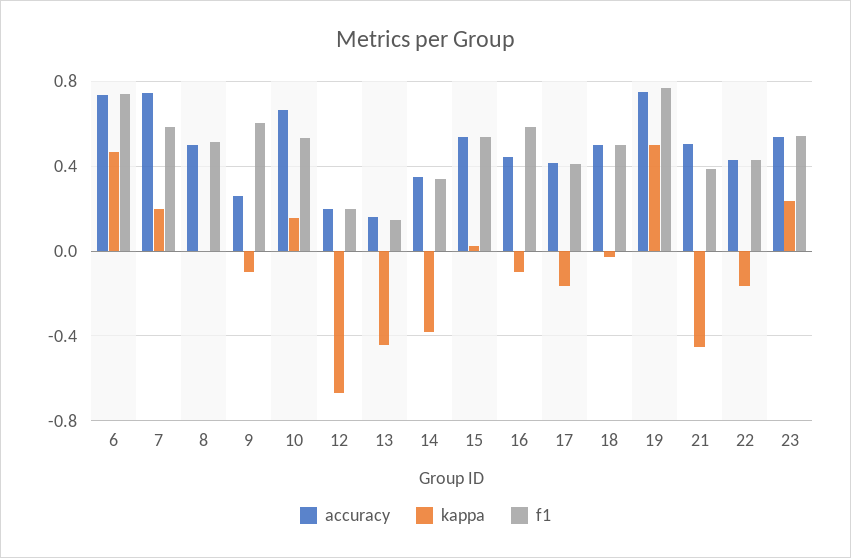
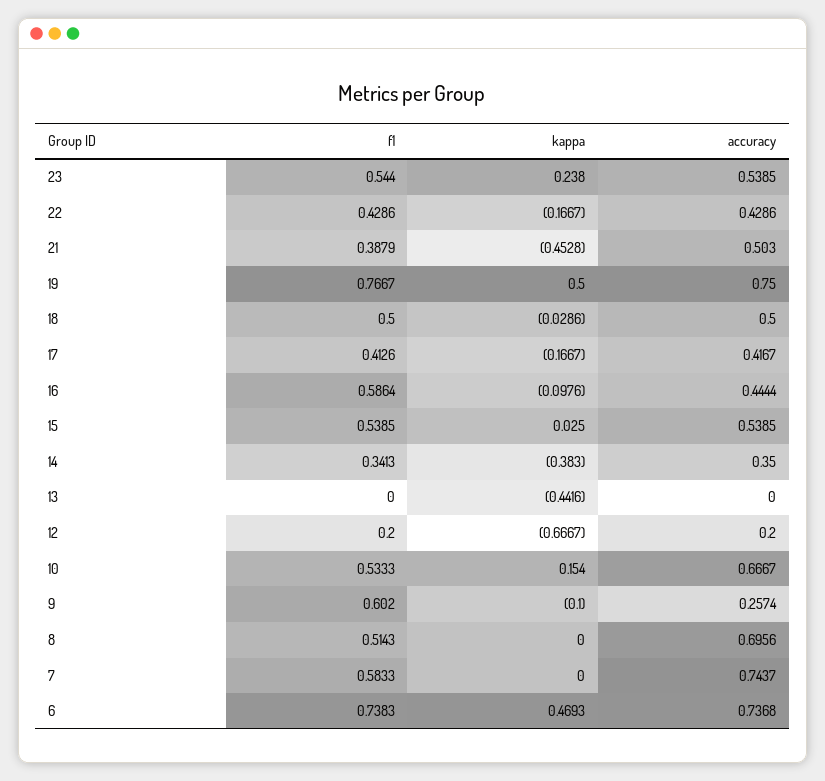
  {
    "accuracy": {
      "6": 0.7368,
      "7": 0.7437,
-     "8": 0.5,
+     "8": 0.6956,
      "9": 0.2574,
      "10": 0.6667,
      "12": 0.2,
-     "13": 0.15,
+     "13": 0,
      "14": 0.35,
      "15": 0.5385,
      "16": 0.4444,
      "17": 0.4167,
      "18": 0.5,
      "19": 0.75,
      "21": 0.503,
      "22": 0.4286,
      "23": 0.5385
    },
    "kappa": {
      "6": 0.4693,
-     "7": 0.2,
+     "7": 0,
      "8": 0,
      "9": -0.1,
      "10": 0.154,
      "12": -0.6667,
      "13": -0.4416,
      "14": -0.383,
      "15": 0.025,
      "16": -0.0976,
      "17": -0.1667,
      "18": -0.0286,
      "19": 0.5,
      "21": -0.4528,
      "22": -0.1667,
      "23": 0.238
    },
    "f1": {
      "6": 0.7383,
      "7": 0.5833,
      "8": 0.5143,
      "9": 0.602,
      "10": 0.5333,
      "12": 0.2,
-     "13": 0.15,
+     "13": 0,
      "14": 0.3413,
      "15": 0.5385,
      "16": 0.5864,
      "17": 0.4126,
      "18": 0.5,
      "19": 0.7667,
      "21": 0.3879,
      "22": 0.4286,
      "23": 0.544
    }
  }

